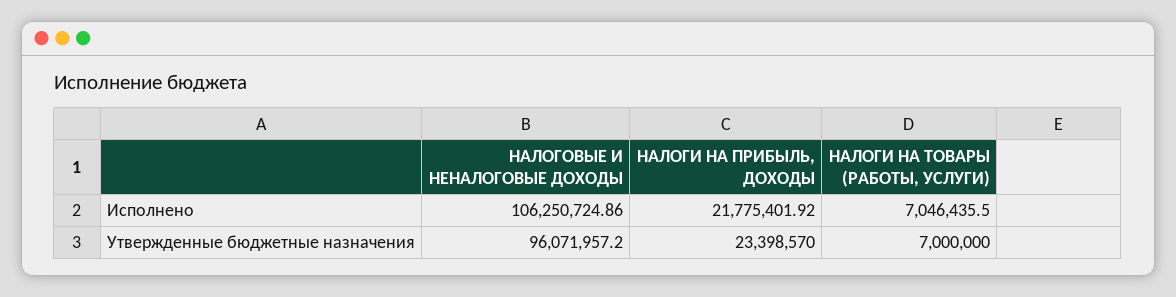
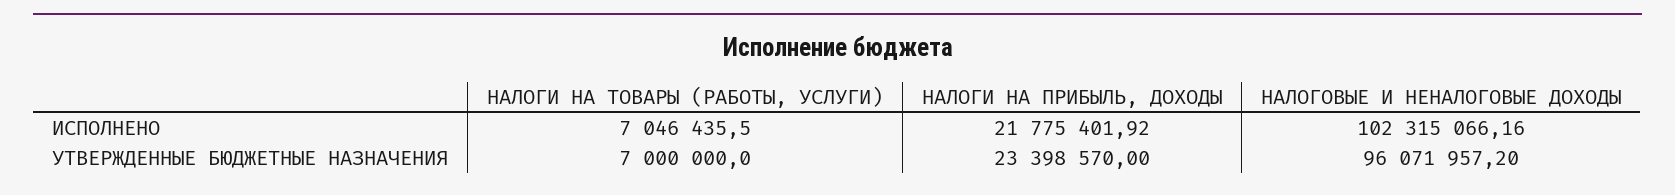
  {
    "НАЛОГОВЫЕ И НЕНАЛОГОВЫЕ ДОХОДЫ": {
-     "Исполнено": 106250724.86,
+     "Исполнено": 102315066.16,
      "Утвержденные бюджетные назначения": 96071957.2
    },
    "НАЛОГИ НА ПРИБЫЛЬ, ДОХОДЫ": {
      "Исполнено": 21775401.92,
      "Утвержденные бюджетные назначения": 23398570
    },
    "НАЛОГИ НА ТОВАРЫ (РАБОТЫ, УСЛУГИ)": {
      "Исполнено": 7046435.5,
      "Утвержденные бюджетные назначения": 7000000
    }
  }

